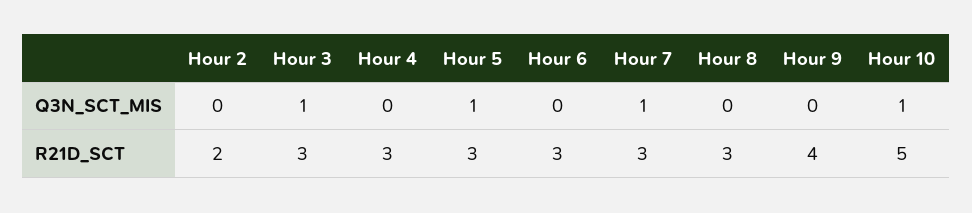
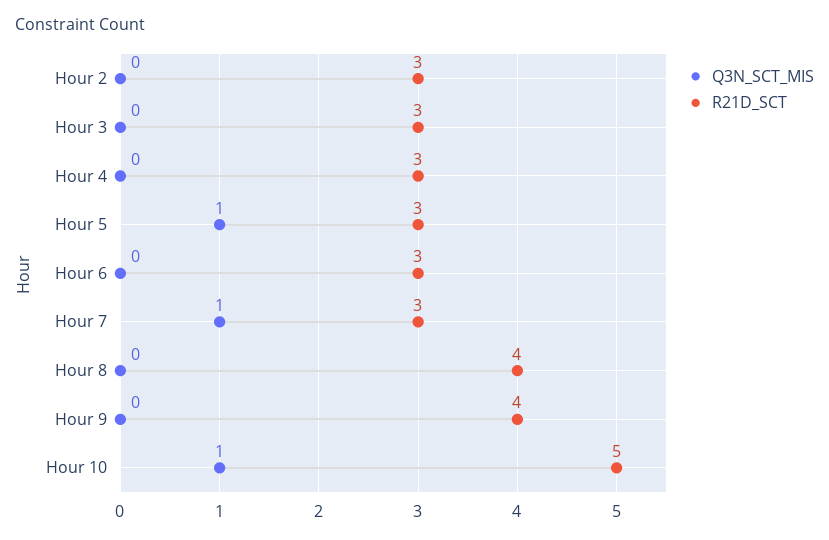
  {
    "Q3N_SCT_MIS": {
      "Hour 2": 0,
-     "Hour 3": 1,
+     "Hour 3": 0,
      "Hour 4": 0,
      "Hour 5": 1,
      "Hour 6": 0,
      "Hour 7": 1,
      "Hour 8": 0,
      "Hour 9": 0,
      "Hour 10": 1
    },
    "R21D_SCT": {
-     "Hour 2": 2,
+     "Hour 2": 3,
      "Hour 3": 3,
      "Hour 4": 3,
      "Hour 5": 3,
      "Hour 6": 3,
      "Hour 7": 3,
-     "Hour 8": 3,
+     "Hour 8": 4,
      "Hour 9": 4,
      "Hour 10": 5
    }
  }

